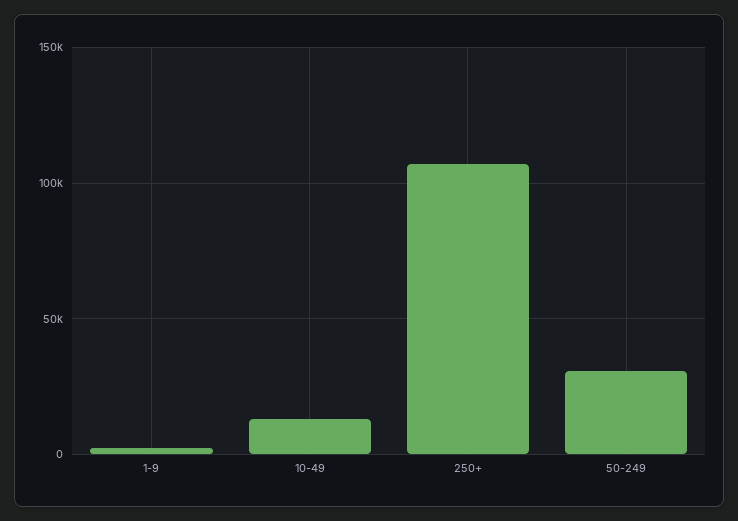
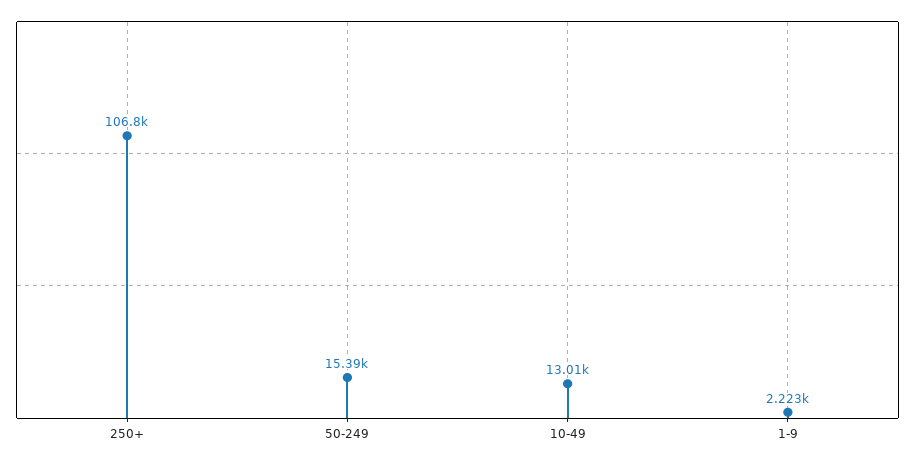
  {
    "1-9": 2223,
    "10-49": 13010,
    "250+": 106800,
-   "50-249": 30000
+   "50-249": 15390
  }

